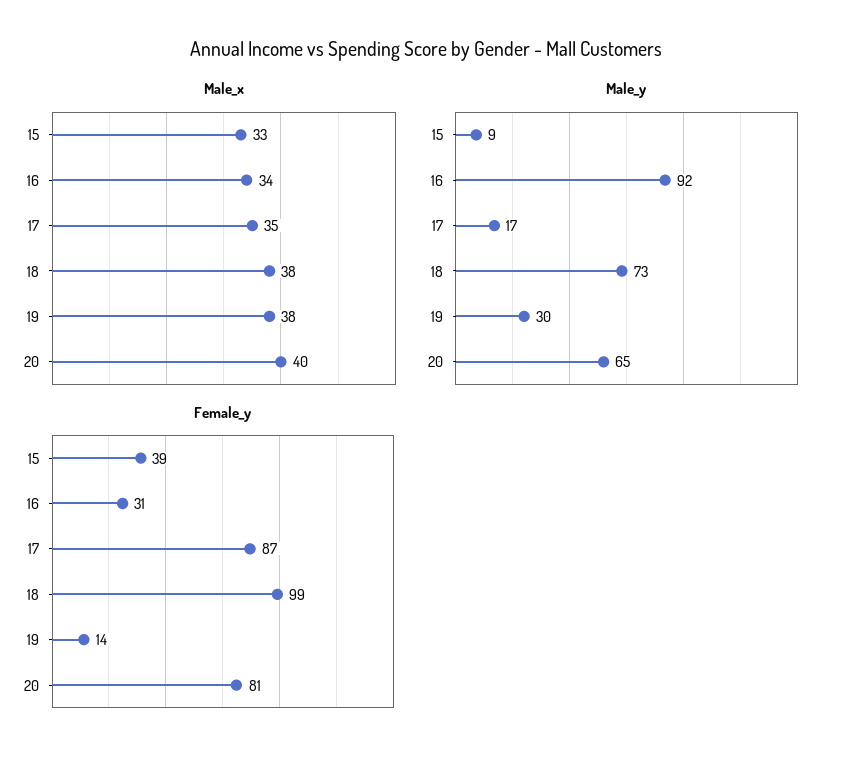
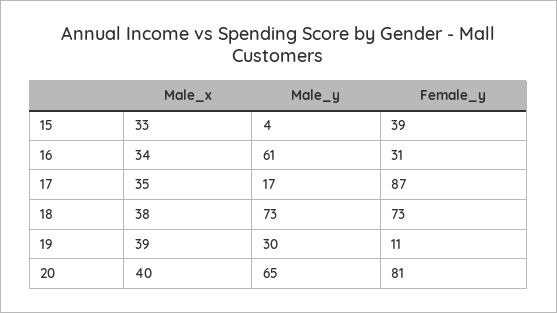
  {
    "Male_x": {
      "15": 33,
      "16": 34,
      "17": 35,
      "18": 38,
-     "19": 38,
+     "19": 39,
      "20": 40
    },
    "Male_y": {
-     "15": 9,
+     "15": 4,
-     "16": 92,
+     "16": 61,
      "17": 17,
      "18": 73,
      "19": 30,
      "20": 65
    },
    "Female_y": {
      "15": 39,
      "16": 31,
      "17": 87,
-     "18": 99,
+     "18": 73,
-     "19": 14,
+     "19": 11,
      "20": 81
    }
  }

